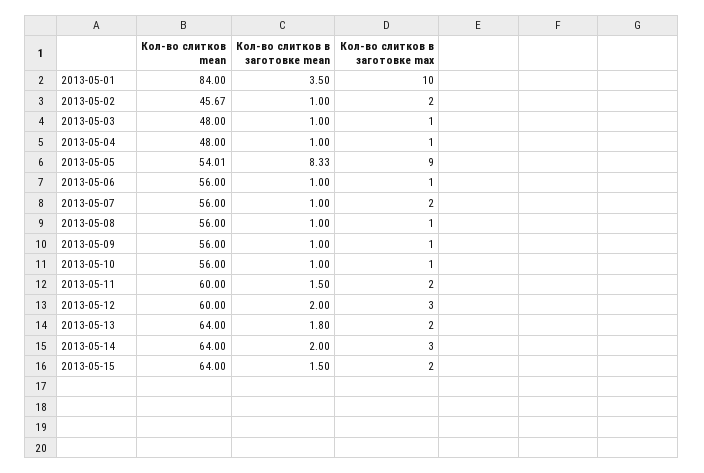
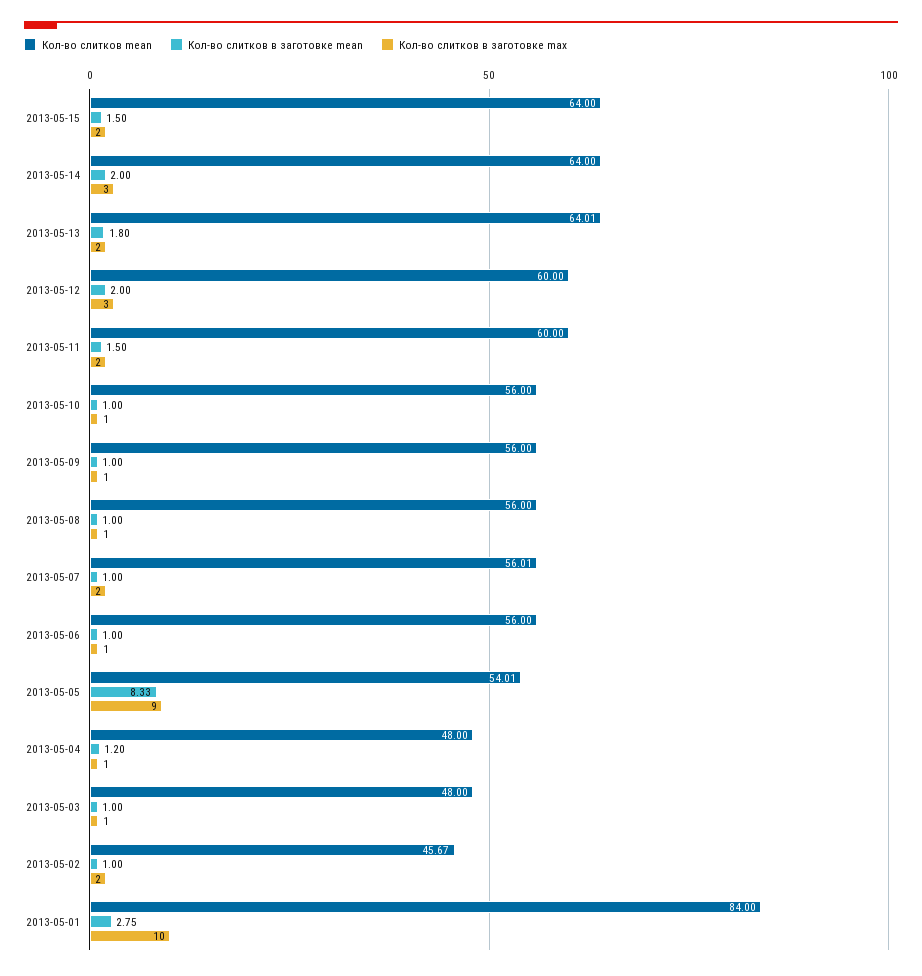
  {
    "Кол-во слитков mean": {
      "2013-05-01": 84,
      "2013-05-02": 45.67,
      "2013-05-03": 48,
      "2013-05-04": 48,
      "2013-05-05": 54.01,
      "2013-05-06": 56,
-     "2013-05-07": 56,
+     "2013-05-07": 56.01,
      "2013-05-08": 56,
      "2013-05-09": 56,
      "2013-05-10": 56,
      "2013-05-11": 60,
      "2013-05-12": 60,
-     "2013-05-13": 64,
+     "2013-05-13": 64.01,
      "2013-05-14": 64,
      "2013-05-15": 64
    },
    "Кол-во слитков в заготовке mean": {
-     "2013-05-01": 3.5,
+     "2013-05-01": 2.75,
      "2013-05-02": 1,
      "2013-05-03": 1,
-     "2013-05-04": 1,
+     "2013-05-04": 1.2,
      "2013-05-05": 8.33,
      "2013-05-06": 1,
      "2013-05-07": 1,
      "2013-05-08": 1,
      "2013-05-09": 1,
      "2013-05-10": 1,
      "2013-05-11": 1.5,
      "2013-05-12": 2,
      "2013-05-13": 1.8,
      "2013-05-14": 2,
      "2013-05-15": 1.5
    },
    "Кол-во слитков в заготовке max": {
      "2013-05-01": 10,
      "2013-05-02": 2,
      "2013-05-03": 1,
      "2013-05-04": 1,
      "2013-05-05": 9,
      "2013-05-06": 1,
      "2013-05-07": 2,
      "2013-05-08": 1,
      "2013-05-09": 1,
      "2013-05-10": 1,
      "2013-05-11": 2,
      "2013-05-12": 3,
      "2013-05-13": 2,
      "2013-05-14": 3,
      "2013-05-15": 2
    }
  }

